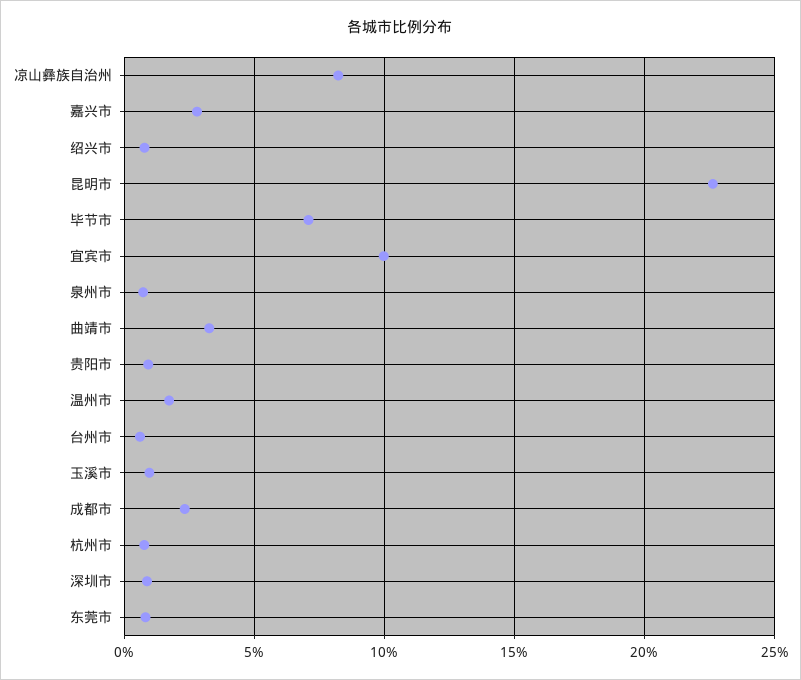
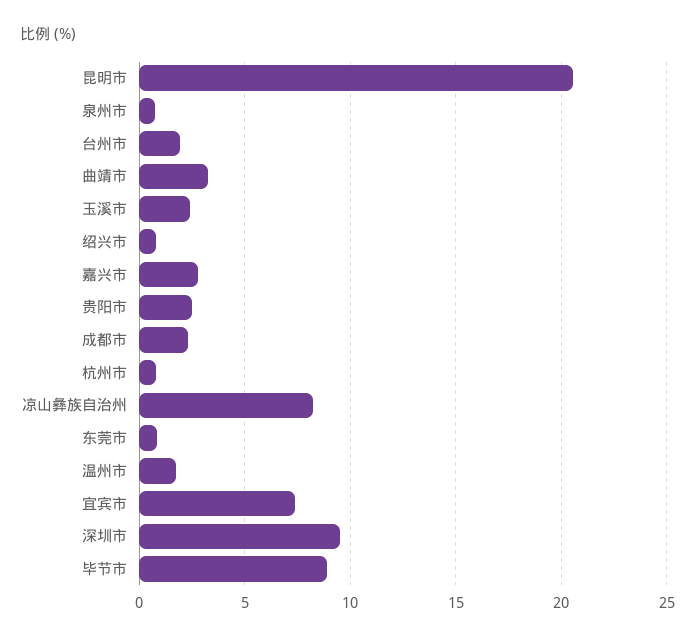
  {
    "凉山彝族自治州": 8,
    "嘉兴市": 3,
    "绍兴市": 1,
-   "昆明市": 22.5,
+   "昆明市": 20.5,
-   "毕节市": 7,
+   "毕节市": 9,
-   "宜宾市": 10,
+   "宜宾市": 7.5,
    "泉州市": 0.5,
    "曲靖市": 3.5,
-   "贵阳市": 1,
+   "贵阳市": 2.5,
    "温州市": 1.5,
-   "台州市": 0.5,
+   "台州市": 2,
-   "玉溪市": 1,
+   "玉溪市": 2.5,
    "成都市": 2.5,
    "杭州市": 1,
-   "深圳市": 1,
+   "深圳市": 9.5,
    "东莞市": 1
  }

